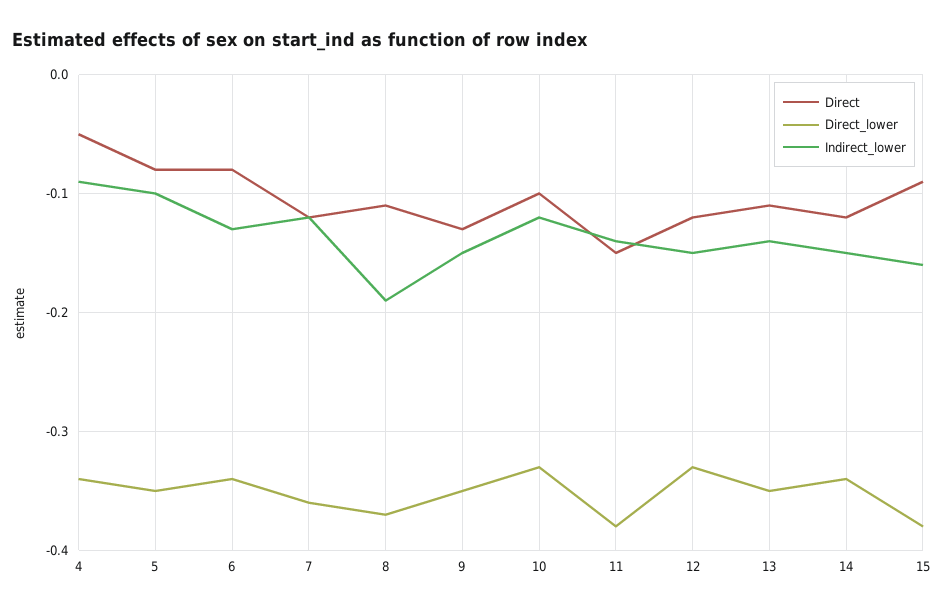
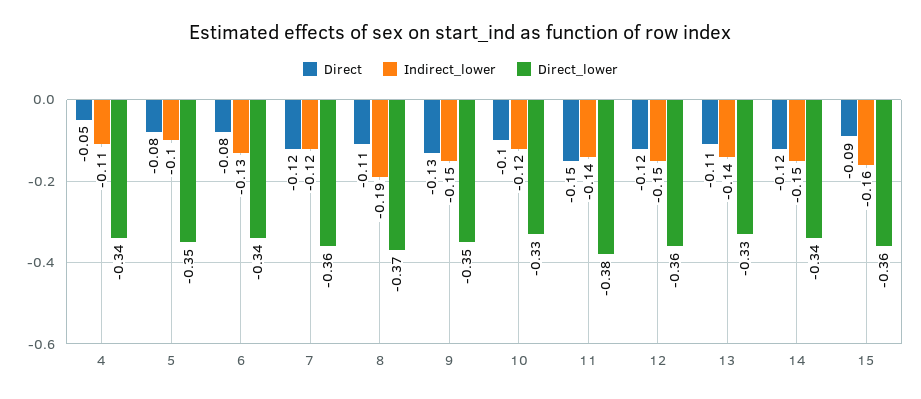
  {
    "Direct": {
      "4": -0.05,
      "5": -0.08,
      "6": -0.08,
      "7": -0.12,
      "8": -0.11,
      "9": -0.13,
      "10": -0.1,
      "11": -0.15,
      "12": -0.12,
      "13": -0.11,
      "14": -0.12,
      "15": -0.09
    },
    "Direct_lower": {
      "4": -0.34,
      "5": -0.35,
      "6": -0.34,
      "7": -0.36,
      "8": -0.37,
      "9": -0.35,
      "10": -0.33,
      "11": -0.38,
-     "12": -0.33,
+     "12": -0.36,
-     "13": -0.35,
+     "13": -0.33,
      "14": -0.34,
-     "15": -0.38
+     "15": -0.36
    },
    "Indirect_lower": {
-     "4": -0.09,
+     "4": -0.11,
      "5": -0.1,
      "6": -0.13,
      "7": -0.12,
      "8": -0.19,
      "9": -0.15,
      "10": -0.12,
      "11": -0.14,
      "12": -0.15,
      "13": -0.14,
      "14": -0.15,
      "15": -0.16
    }
  }

